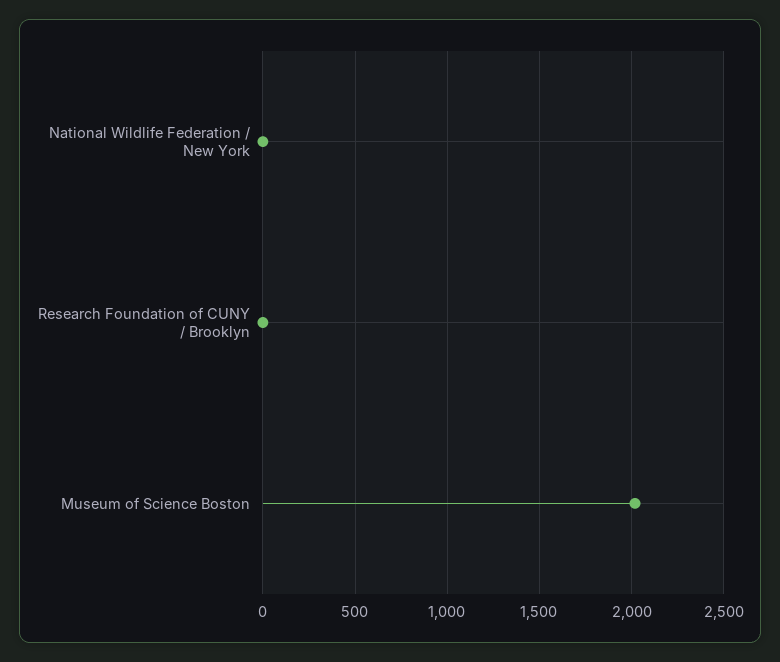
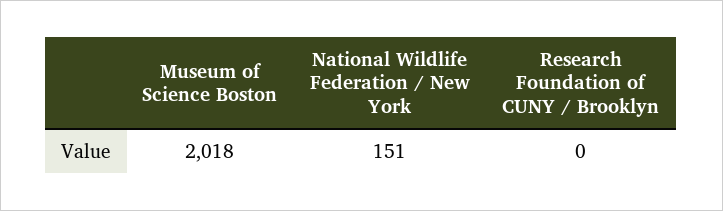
  {
-   "National Wildlife Federation / New York": 0,
+   "National Wildlife Federation / New York": 151,
    "Research Foundation of CUNY / Brooklyn": 0,
    "Museum of Science Boston": 2018
  }

